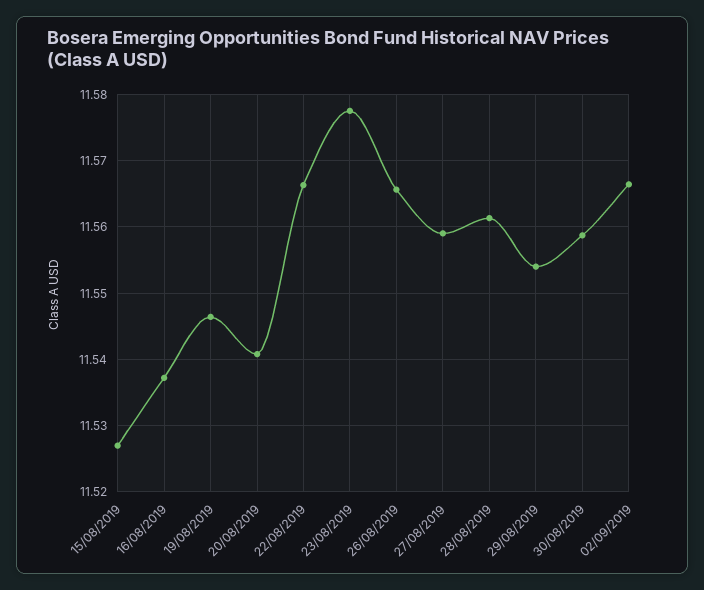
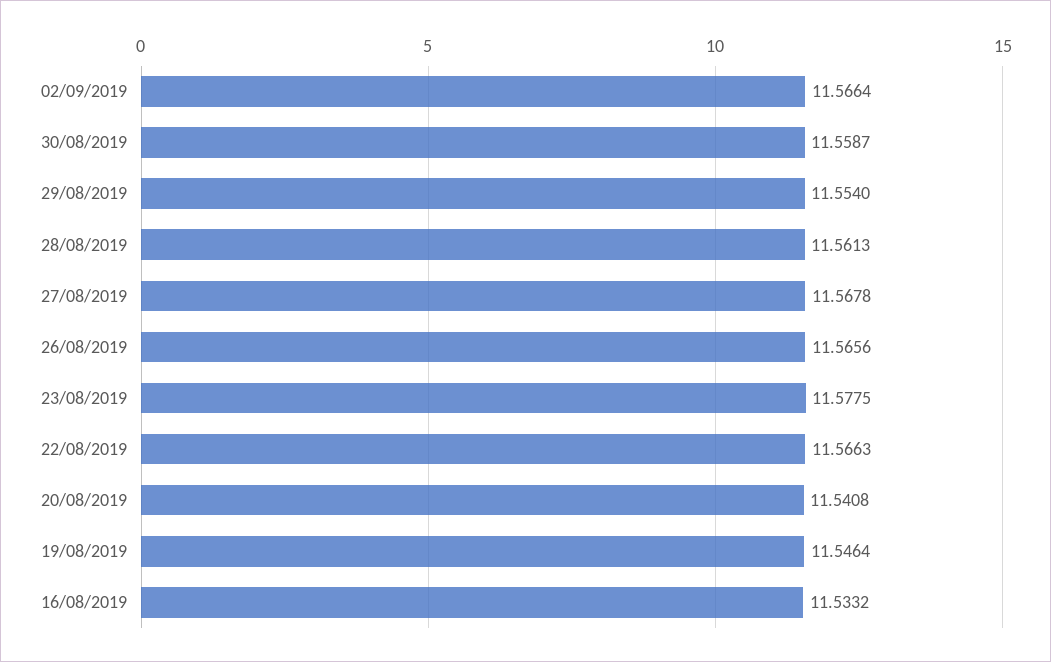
  {
-   "15/08/2019": 11.527,
-   "16/08/2019": 11.537,
+   "16/08/2019": 11.5332,
    "19/08/2019": 11.5464,
    "20/08/2019": 11.5408,
    "22/08/2019": 11.5663,
    "23/08/2019": 11.5775,
    "26/08/2019": 11.5656,
-   "27/08/2019": 11.559,
+   "27/08/2019": 11.5678,
    "28/08/2019": 11.5613,
    "29/08/2019": 11.554,
    "30/08/2019": 11.5587,
    "02/09/2019": 11.5664
  }

